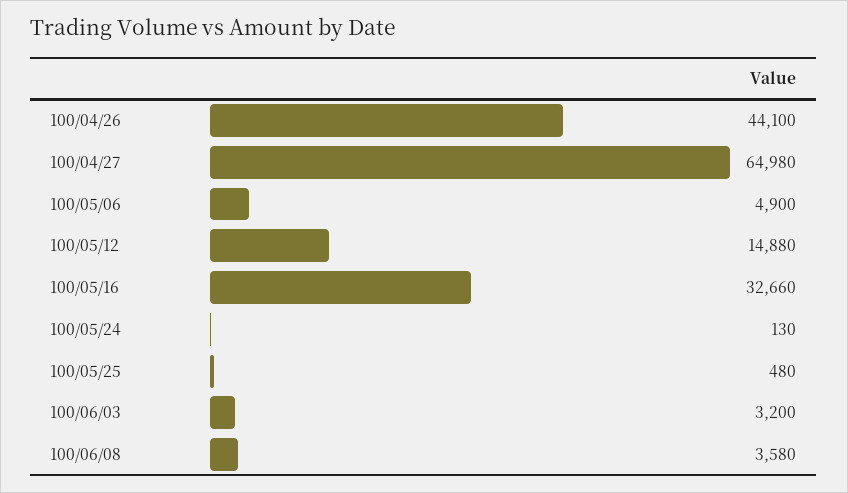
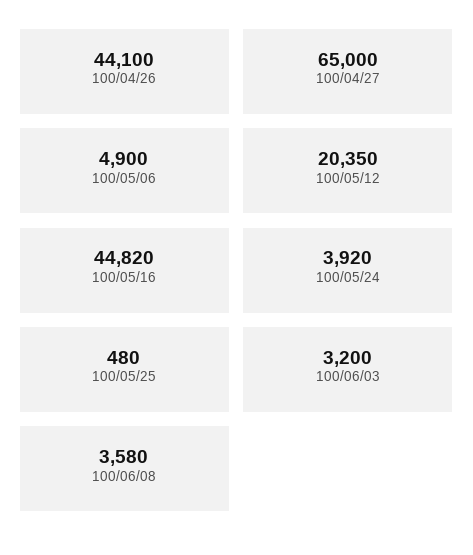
  {
    "100/04/26": 44100,
-   "100/04/27": 64980,
+   "100/04/27": 65000,
    "100/05/06": 4900,
-   "100/05/12": 14880,
+   "100/05/12": 20350,
-   "100/05/16": 32660,
+   "100/05/16": 44820,
-   "100/05/24": 130,
+   "100/05/24": 3920,
    "100/05/25": 480,
    "100/06/03": 3200,
    "100/06/08": 3580
  }

